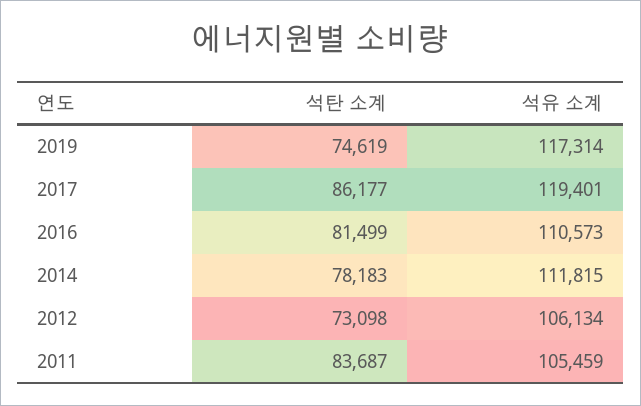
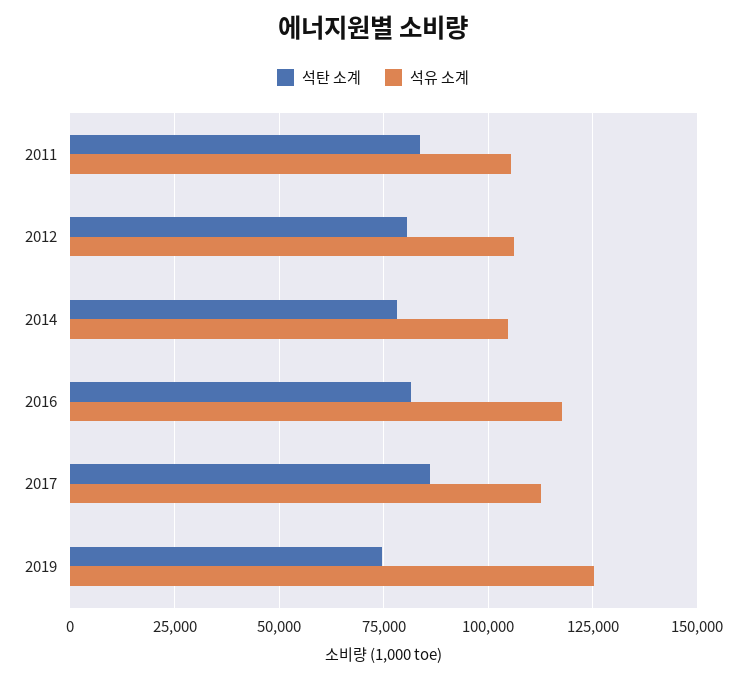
  {
    "석탄 소계": {
      "2019": 74619,
      "2017": 86177,
      "2016": 81499,
      "2014": 78183,
-     "2012": 73098,
+     "2012": 80000,
      "2011": 83687
    },
    "석유 소계": {
-     "2019": 117314,
+     "2019": 125000,
-     "2017": 119401,
+     "2017": 112500,
-     "2016": 110573,
+     "2016": 117500,
-     "2014": 111815,
+     "2014": 105000,
      "2012": 106134,
      "2011": 105459
    }
  }

